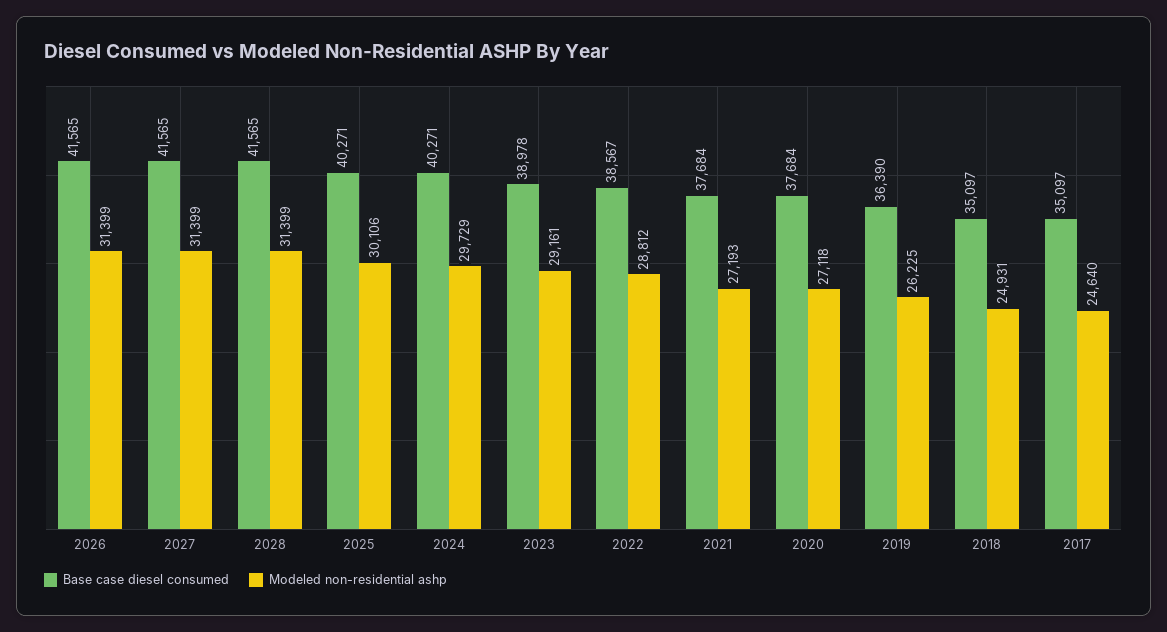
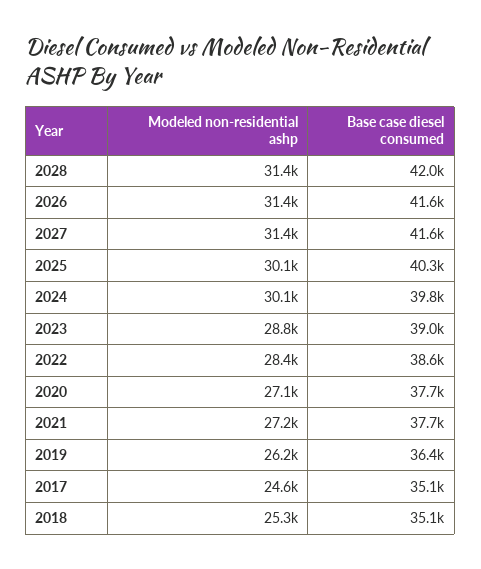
  {
    "Base case diesel consumed": {
      "2026": 41565,
      "2027": 41565,
-     "2028": 41565,
+     "2028": 42000,
      "2025": 40271,
-     "2024": 40271,
+     "2024": 39800,
      "2023": 38978,
      "2022": 38567,
      "2021": 37684,
      "2020": 37684,
      "2019": 36390,
      "2018": 35097,
      "2017": 35097
    },
    "Modeled non-residential ashp": {
      "2026": 31399,
      "2027": 31399,
      "2028": 31399,
      "2025": 30106,
-     "2024": 29729,
+     "2024": 30100,
-     "2023": 29161,
+     "2023": 28800,
-     "2022": 28812,
+     "2022": 28400,
      "2021": 27193,
      "2020": 27118,
      "2019": 26225,
-     "2018": 24931,
+     "2018": 25300,
      "2017": 24640
    }
  }

